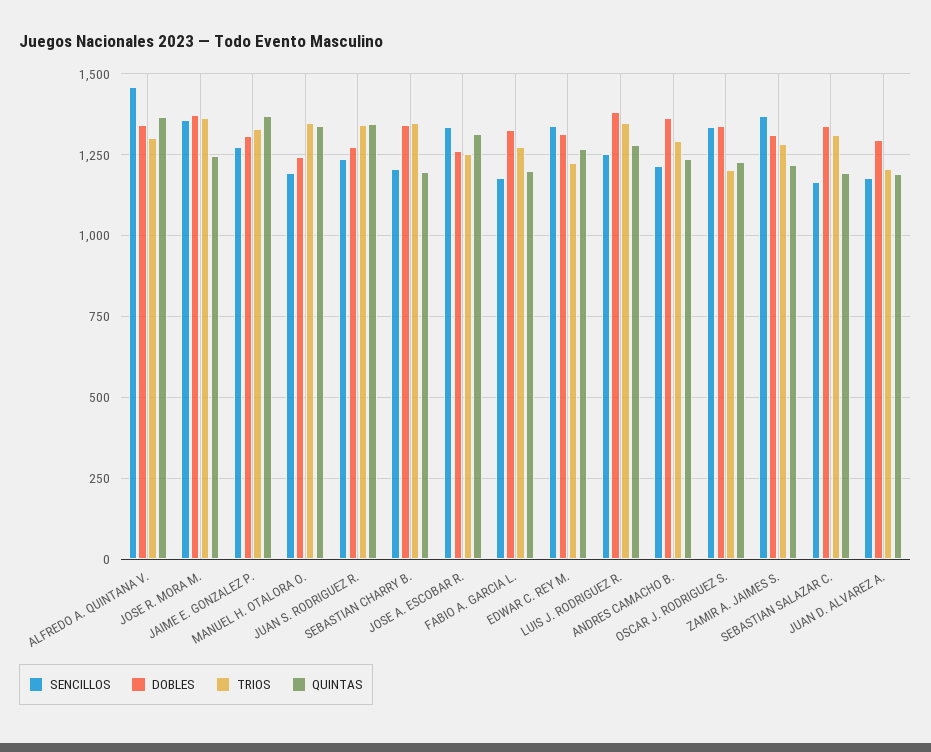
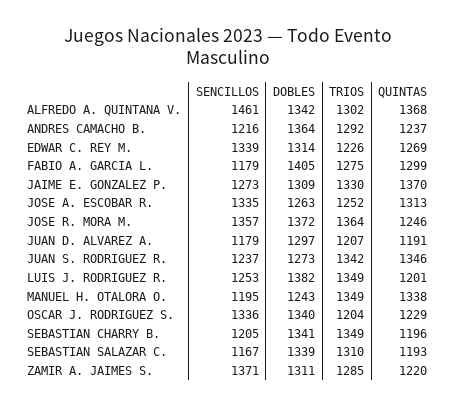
  {
    "SENCILLOS": {
      "ALFREDO A. QUINTANA V.": 1461,
      "JOSE R. MORA M.": 1357,
      "JAIME E. GONZALEZ P.": 1273,
      "MANUEL H. OTALORA O.": 1195,
      "JUAN S. RODRIGUEZ R.": 1237,
      "SEBASTIAN CHARRY B.": 1205,
      "JOSE A. ESCOBAR R.": 1335,
      "FABIO A. GARCIA L.": 1179,
      "EDWAR C. REY M.": 1339,
      "LUIS J. RODRIGUEZ R.": 1253,
      "ANDRES CAMACHO B.": 1216,
      "OSCAR J. RODRIGUEZ S.": 1336,
      "ZAMIR A. JAIMES S.": 1371,
      "SEBASTIAN SALAZAR C.": 1167,
      "JUAN D. ALVAREZ A.": 1179
    },
    "DOBLES": {
      "ALFREDO A. QUINTANA V.": 1342,
      "JOSE R. MORA M.": 1372,
      "JAIME E. GONZALEZ P.": 1309,
      "MANUEL H. OTALORA O.": 1243,
      "JUAN S. RODRIGUEZ R.": 1273,
      "SEBASTIAN CHARRY B.": 1341,
      "JOSE A. ESCOBAR R.": 1263,
-     "FABIO A. GARCIA L.": 1325,
+     "FABIO A. GARCIA L.": 1405,
      "EDWAR C. REY M.": 1314,
      "LUIS J. RODRIGUEZ R.": 1382,
      "ANDRES CAMACHO B.": 1364,
      "OSCAR J. RODRIGUEZ S.": 1340,
      "ZAMIR A. JAIMES S.": 1311,
      "SEBASTIAN SALAZAR C.": 1339,
      "JUAN D. ALVAREZ A.": 1297
    },
    "TRIOS": {
      "ALFREDO A. QUINTANA V.": 1302,
      "JOSE R. MORA M.": 1364,
      "JAIME E. GONZALEZ P.": 1330,
      "MANUEL H. OTALORA O.": 1349,
      "JUAN S. RODRIGUEZ R.": 1342,
      "SEBASTIAN CHARRY B.": 1349,
      "JOSE A. ESCOBAR R.": 1252,
      "FABIO A. GARCIA L.": 1275,
      "EDWAR C. REY M.": 1226,
      "LUIS J. RODRIGUEZ R.": 1349,
      "ANDRES CAMACHO B.": 1292,
      "OSCAR J. RODRIGUEZ S.": 1204,
      "ZAMIR A. JAIMES S.": 1285,
      "SEBASTIAN SALAZAR C.": 1310,
      "JUAN D. ALVAREZ A.": 1207
    },
    "QUINTAS": {
      "ALFREDO A. QUINTANA V.": 1368,
      "JOSE R. MORA M.": 1246,
      "JAIME E. GONZALEZ P.": 1370,
      "MANUEL H. OTALORA O.": 1338,
      "JUAN S. RODRIGUEZ R.": 1346,
      "SEBASTIAN CHARRY B.": 1196,
      "JOSE A. ESCOBAR R.": 1313,
-     "FABIO A. GARCIA L.": 1200,
+     "FABIO A. GARCIA L.": 1299,
      "EDWAR C. REY M.": 1269,
-     "LUIS J. RODRIGUEZ R.": 1275,
+     "LUIS J. RODRIGUEZ R.": 1201,
      "ANDRES CAMACHO B.": 1237,
      "OSCAR J. RODRIGUEZ S.": 1229,
      "ZAMIR A. JAIMES S.": 1220,
      "SEBASTIAN SALAZAR C.": 1193,
      "JUAN D. ALVAREZ A.": 1191
    }
  }

